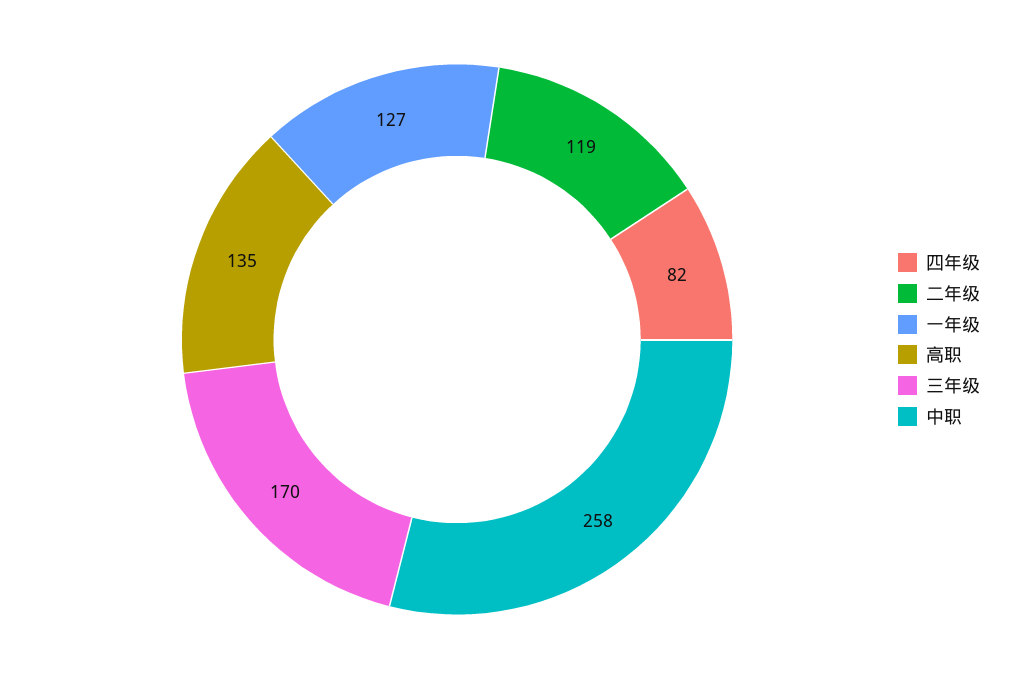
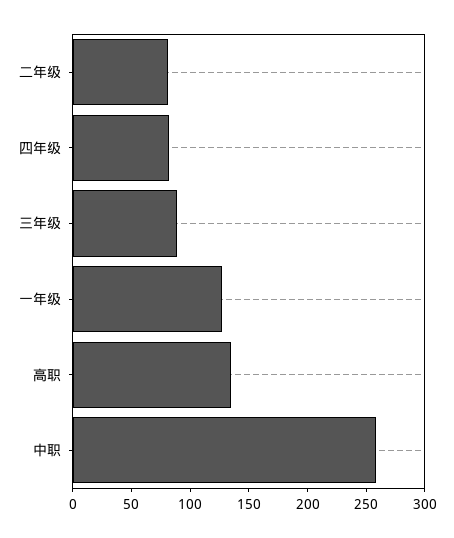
  {
    "四年级": 82,
-   "二年级": 119,
+   "二年级": 80,
    "一年级": 127,
    "高职": 135,
-   "三年级": 170,
+   "三年级": 90,
    "中职": 258
  }

